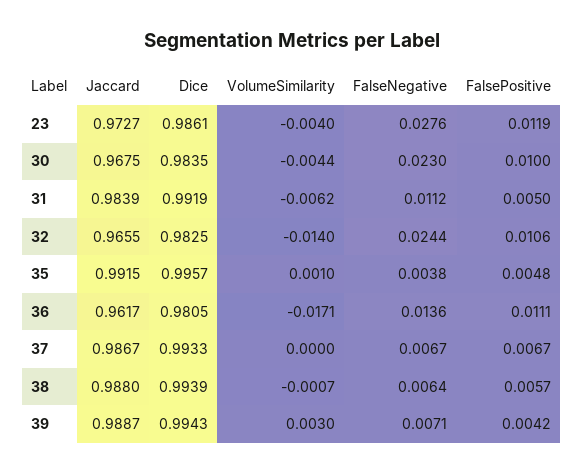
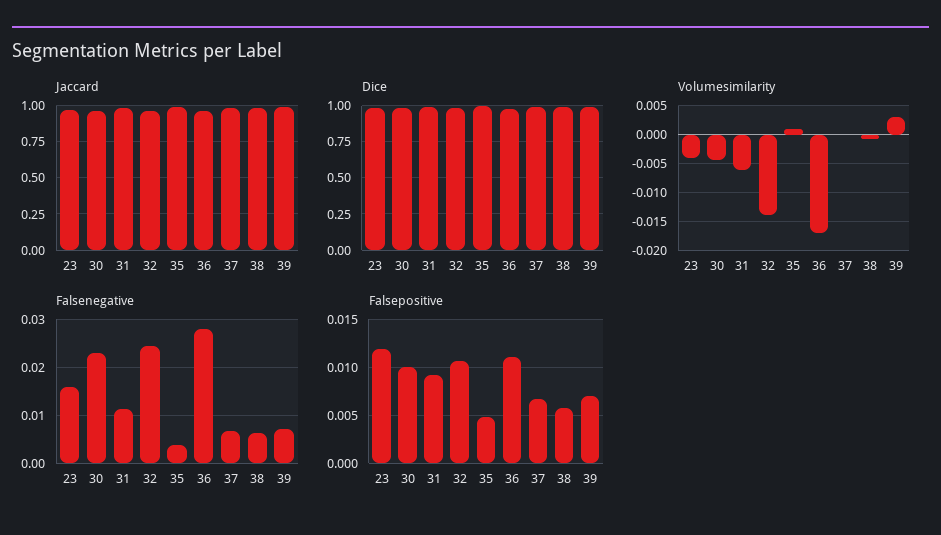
  {
    "Jaccard": {
      "23": 0.9727,
      "30": 0.9675,
      "31": 0.9839,
      "32": 0.9655,
      "35": 0.9915,
      "36": 0.9617,
      "37": 0.9867,
      "38": 0.988,
      "39": 0.9887
    },
    "Dice": {
      "23": 0.9861,
      "30": 0.9835,
      "31": 0.9919,
      "32": 0.9825,
      "35": 0.9957,
      "36": 0.9805,
      "37": 0.9933,
      "38": 0.9939,
      "39": 0.9943
    },
    "VolumeSimilarity": {
      "23": -0.004,
      "30": -0.0044,
      "31": -0.0062,
      "32": -0.014,
      "35": 0.001,
      "36": -0.0171,
      "37": 0,
      "38": -0.0007,
      "39": 0.003
    },
    "FalseNegative": {
-     "23": 0.0276,
+     "23": 0.016,
      "30": 0.023,
      "31": 0.0112,
      "32": 0.0244,
      "35": 0.0038,
-     "36": 0.0136,
+     "36": 0.028,
      "37": 0.0067,
      "38": 0.0064,
      "39": 0.0071
    },
    "FalsePositive": {
      "23": 0.0119,
      "30": 0.01,
-     "31": 0.005,
+     "31": 0.009,
      "32": 0.0106,
      "35": 0.0048,
      "36": 0.0111,
      "37": 0.0067,
      "38": 0.0057,
-     "39": 0.0042
+     "39": 0.007
    }
  }

